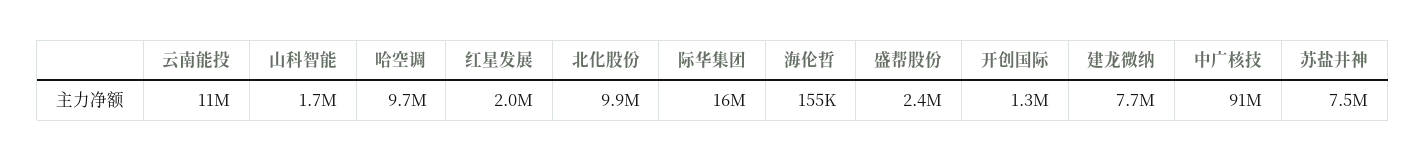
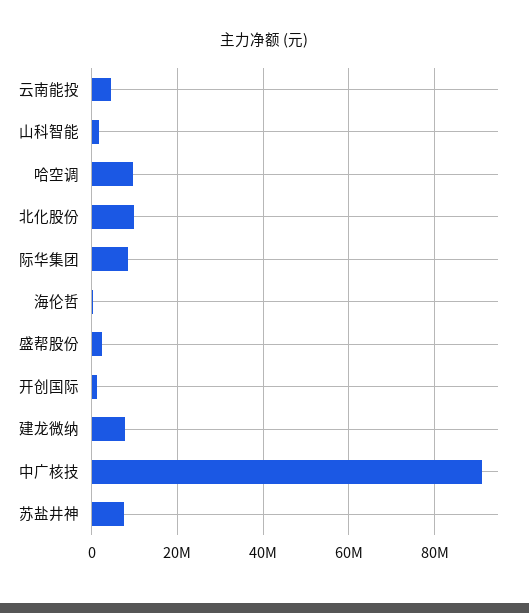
  {
-   "云南能投": 11000000,
+   "云南能投": 4000000,
    "山科智能": 1700000,
    "哈空调": 9700000,
-   "红星发展": 2000000,
    "北化股份": 9900000,
-   "际华集团": 16000000,
+   "际华集团": 8000000,
    "海伦哲": 155000,
    "盛帮股份": 2400000,
    "开创国际": 1300000,
    "建龙微纳": 7700000,
    "中广核技": 91000000,
    "苏盐井神": 7500000
  }

